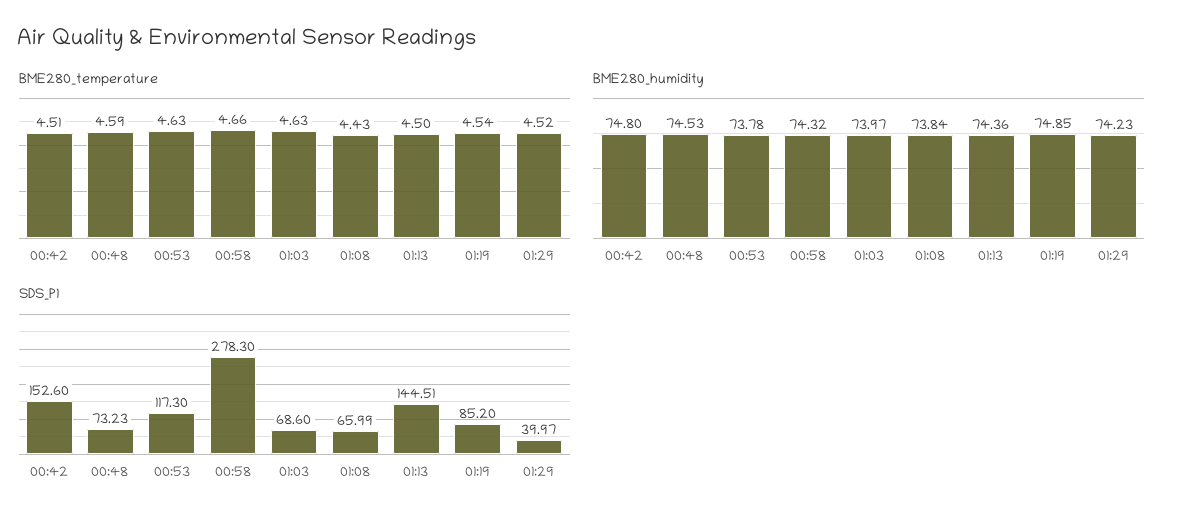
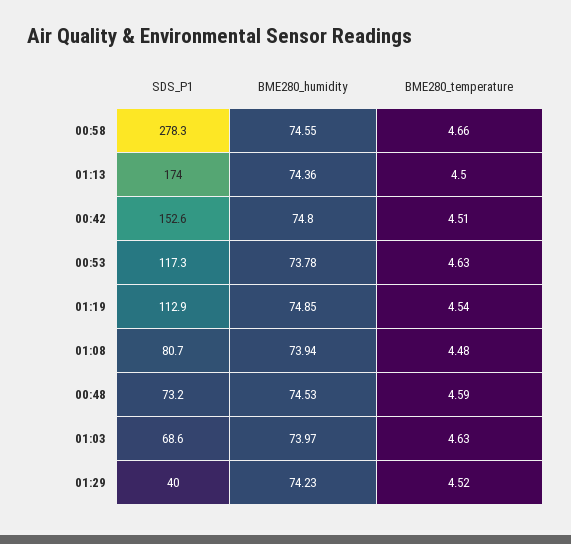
  {
    "BME280_temperature": {
      "00:42": 4.51,
      "00:48": 4.59,
      "00:53": 4.63,
      "00:58": 4.66,
      "01:03": 4.63,
-     "01:08": 4.43,
+     "01:08": 4.48,
      "01:13": 4.5,
      "01:19": 4.54,
      "01:29": 4.52
    },
    "BME280_humidity": {
      "00:42": 74.8,
      "00:48": 74.53,
      "00:53": 73.78,
-     "00:58": 74.32,
+     "00:58": 74.55,
      "01:03": 73.97,
-     "01:08": 73.84,
+     "01:08": 73.94,
      "01:13": 74.36,
      "01:19": 74.85,
      "01:29": 74.23
    },
    "SDS_P1": {
      "00:42": 152.6,
      "00:48": 73.23,
      "00:53": 117.3,
      "00:58": 278.3,
      "01:03": 68.6,
-     "01:08": 65.99,
+     "01:08": 80.7,
-     "01:13": 144.51,
+     "01:13": 174,
-     "01:19": 85.2,
+     "01:19": 112.9,
      "01:29": 39.97
    }
  }

